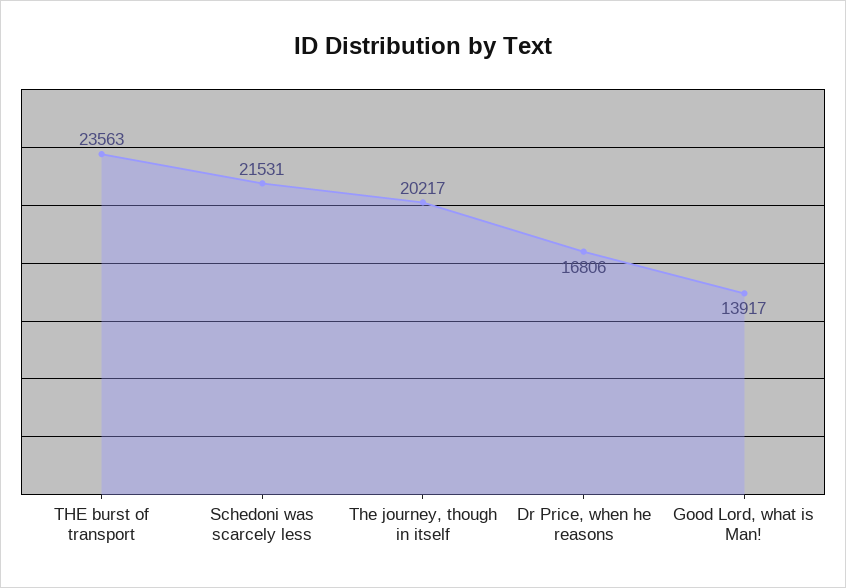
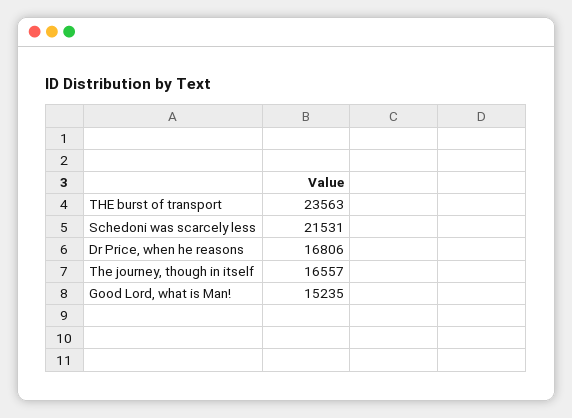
  {
    "THE burst of transport": 23563,
    "Schedoni was scarcely less": 21531,
-   "The journey, though in itself": 20217,
+   "The journey, though in itself": 16557,
    "Dr Price, when he reasons": 16806,
-   "Good Lord, what is Man!": 13917
+   "Good Lord, what is Man!": 15235
  }

